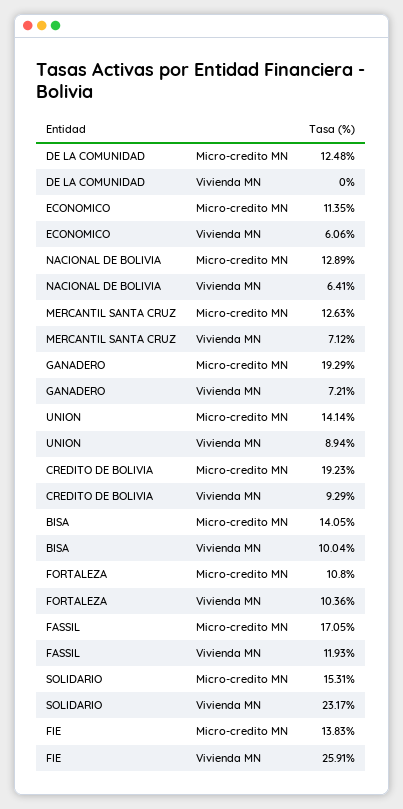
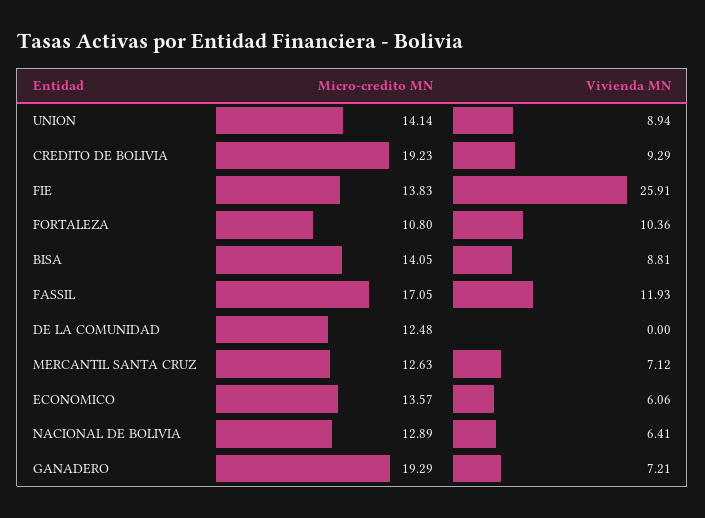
  {
    "DE LA COMUNIDAD": {
      "Micro-credito MN": 12.48,
      "Vivienda MN": 0
    },
    "ECONOMICO": {
-     "Micro-credito MN": 11.35,
+     "Micro-credito MN": 13.57,
      "Vivienda MN": 6.06
    },
    "NACIONAL DE BOLIVIA": {
      "Micro-credito MN": 12.89,
      "Vivienda MN": 6.41
    },
    "MERCANTIL SANTA CRUZ": {
      "Micro-credito MN": 12.63,
      "Vivienda MN": 7.12
    },
    "GANADERO": {
      "Micro-credito MN": 19.29,
      "Vivienda MN": 7.21
    },
    "UNION": {
      "Micro-credito MN": 14.14,
      "Vivienda MN": 8.94
    },
    "CREDITO DE BOLIVIA": {
      "Micro-credito MN": 19.23,
      "Vivienda MN": 9.29
    },
    "BISA": {
      "Micro-credito MN": 14.05,
-     "Vivienda MN": 10.04
+     "Vivienda MN": 8.81
    },
    "FORTALEZA": {
      "Micro-credito MN": 10.8,
      "Vivienda MN": 10.36
    },
    "FASSIL": {
      "Micro-credito MN": 17.05,
      "Vivienda MN": 11.93
    },
-   "SOLIDARIO": {
-     "Micro-credito MN": 15.31,
-     "Vivienda MN": 23.17
-   },
    "FIE": {
      "Micro-credito MN": 13.83,
      "Vivienda MN": 25.91
    }
  }

